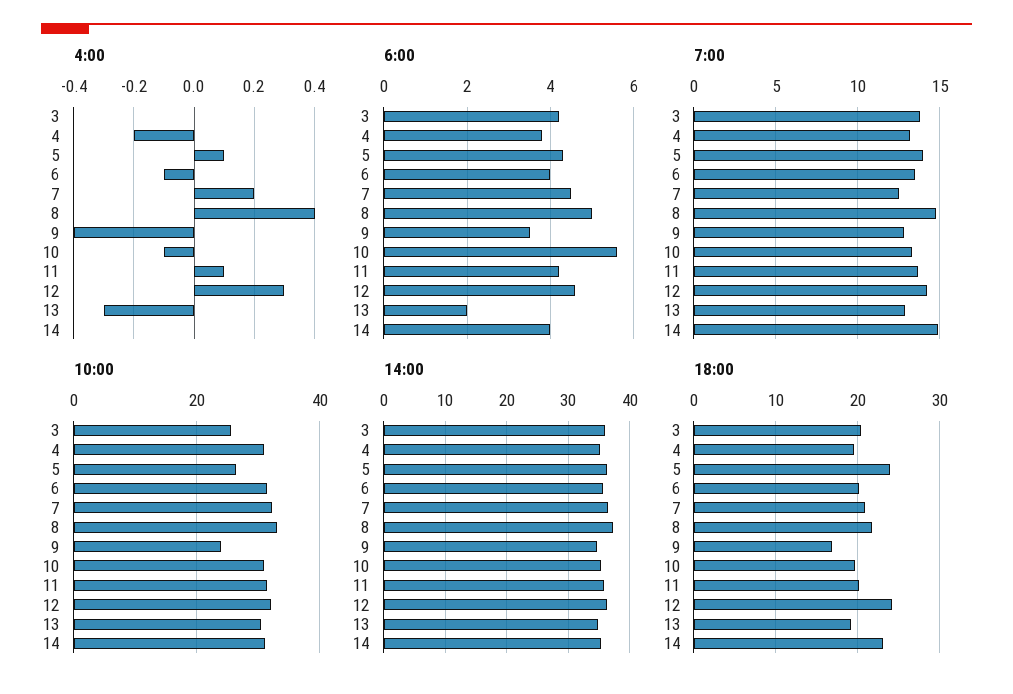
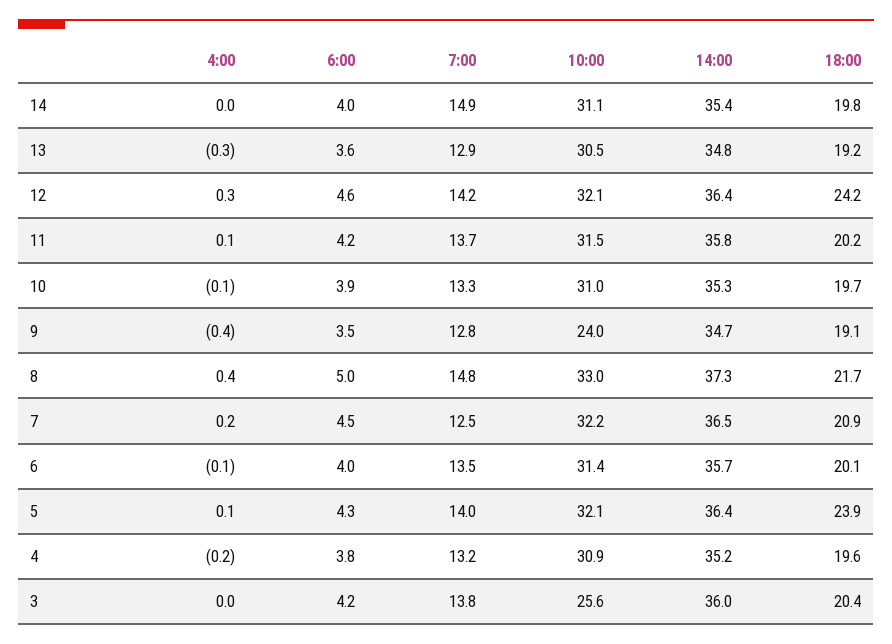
  {
    "4:00": {
      "3": 0,
      "4": -0.2,
      "5": 0.1,
      "6": -0.1,
      "7": 0.2,
      "8": 0.4,
      "9": -0.4,
      "10": -0.1,
      "11": 0.1,
      "12": 0.3,
      "13": -0.3,
      "14": 0
    },
    "6:00": {
      "3": 4.2,
      "4": 3.8,
      "5": 4.3,
      "6": 4,
      "7": 4.5,
      "8": 5,
      "9": 3.5,
-     "10": 5.5,
+     "10": 3.9,
      "11": 4.2,
      "12": 4.6,
-     "13": 2,
+     "13": 3.6,
      "14": 4
    },
    "7:00": {
      "3": 13.8,
      "4": 13.2,
      "5": 14,
      "6": 13.5,
      "7": 12.5,
      "8": 14.8,
      "9": 12.8,
      "10": 13.3,
      "11": 13.7,
      "12": 14.2,
      "13": 12.9,
      "14": 14.9
    },
    "10:00": {
      "3": 25.6,
      "4": 30.9,
-     "5": 26,
+     "5": 32.1,
      "6": 31.4,
      "7": 32.2,
      "8": 33,
      "9": 24,
      "10": 31,
      "11": 31.5,
      "12": 32.1,
      "13": 30.5,
      "14": 31.1
    },
    "14:00": {
      "3": 36,
      "4": 35.2,
      "5": 36.4,
      "6": 35.7,
      "7": 36.5,
      "8": 37.3,
      "9": 34.7,
      "10": 35.3,
      "11": 35.8,
      "12": 36.4,
      "13": 34.8,
      "14": 35.4
    },
    "18:00": {
      "3": 20.4,
      "4": 19.6,
      "5": 23.9,
      "6": 20.1,
      "7": 20.9,
      "8": 21.7,
-     "9": 17,
+     "9": 19.1,
      "10": 19.7,
      "11": 20.2,
      "12": 24.2,
      "13": 19.2,
-     "14": 23
+     "14": 19.8
    }
  }

